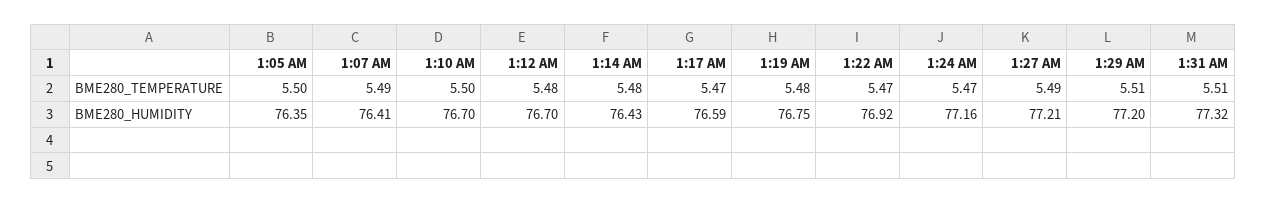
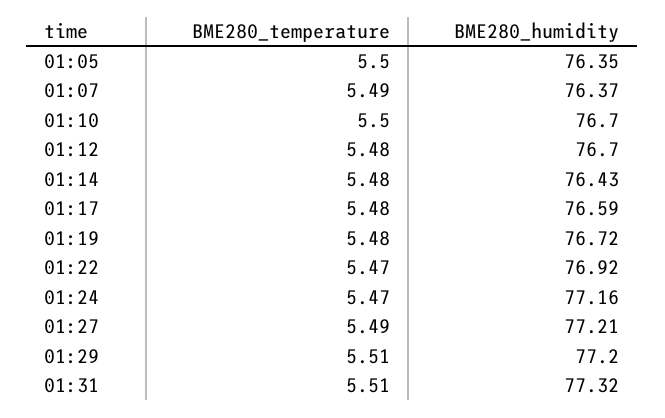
  {
    "1:05 AM": {
      "BME280_TEMPERATURE": 5.5,
      "BME280_HUMIDITY": 76.35
    },
    "1:07 AM": {
      "BME280_TEMPERATURE": 5.49,
-     "BME280_HUMIDITY": 76.41
+     "BME280_HUMIDITY": 76.37
    },
    "1:10 AM": {
      "BME280_TEMPERATURE": 5.5,
      "BME280_HUMIDITY": 76.7
    },
    "1:12 AM": {
      "BME280_TEMPERATURE": 5.48,
      "BME280_HUMIDITY": 76.7
    },
    "1:14 AM": {
      "BME280_TEMPERATURE": 5.48,
      "BME280_HUMIDITY": 76.43
    },
    "1:17 AM": {
-     "BME280_TEMPERATURE": 5.47,
+     "BME280_TEMPERATURE": 5.48,
      "BME280_HUMIDITY": 76.59
    },
    "1:19 AM": {
      "BME280_TEMPERATURE": 5.48,
-     "BME280_HUMIDITY": 76.75
+     "BME280_HUMIDITY": 76.72
    },
    "1:22 AM": {
      "BME280_TEMPERATURE": 5.47,
      "BME280_HUMIDITY": 76.92
    },
    "1:24 AM": {
      "BME280_TEMPERATURE": 5.47,
      "BME280_HUMIDITY": 77.16
    },
    "1:27 AM": {
      "BME280_TEMPERATURE": 5.49,
      "BME280_HUMIDITY": 77.21
    },
    "1:29 AM": {
      "BME280_TEMPERATURE": 5.51,
      "BME280_HUMIDITY": 77.2
    },
    "1:31 AM": {
      "BME280_TEMPERATURE": 5.51,
      "BME280_HUMIDITY": 77.32
    }
  }

